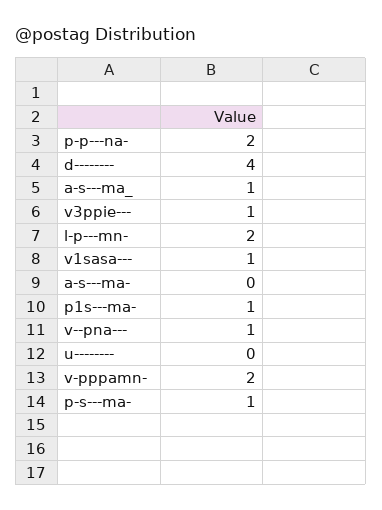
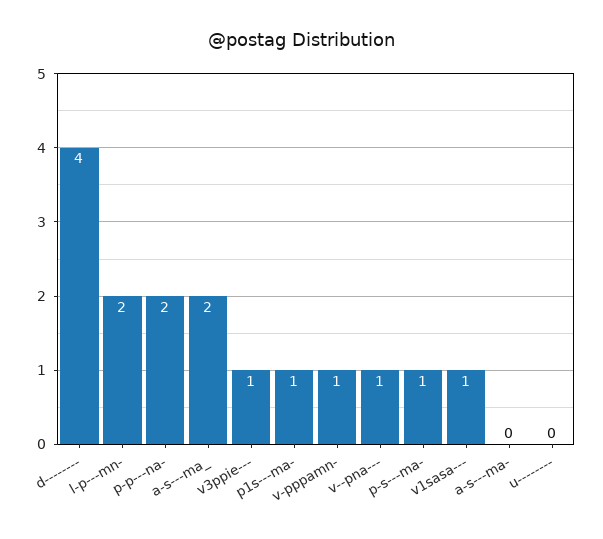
  {
    "p-p---na-": 2,
    "d--------": 4,
-   "a-s---ma_": 1,
+   "a-s---ma_": 2,
    "v3ppie---": 1,
    "l-p---mn-": 2,
    "v1sasa---": 1,
    "a-s---ma-": 0,
    "p1s---ma-": 1,
    "v--pna---": 1,
    "u--------": 0,
-   "v-pppamn-": 2,
+   "v-pppamn-": 1,
    "p-s---ma-": 1
  }

